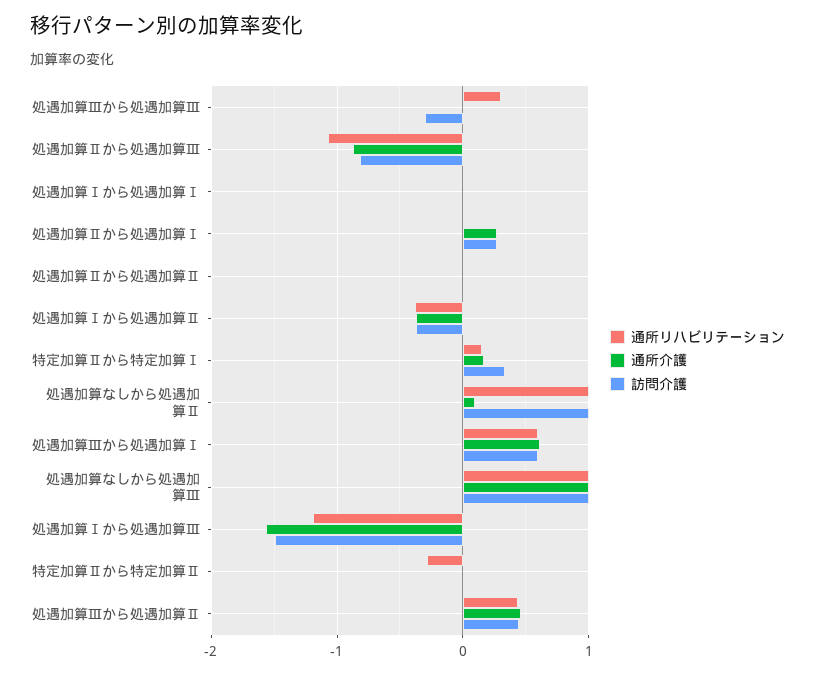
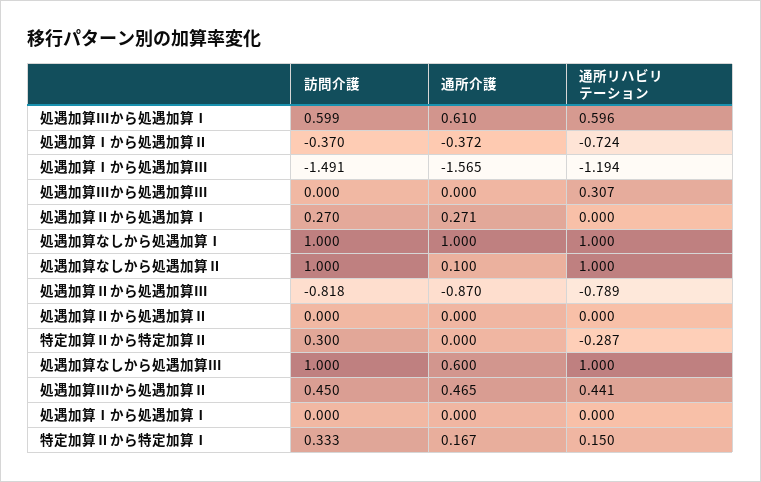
  {
    "通所リハビリテーション": {
      "処遇加算Ⅲから処遇加算Ⅲ": 0.307,
-     "処遇加算Ⅱから処遇加算Ⅲ": -1.1,
+     "処遇加算Ⅱから処遇加算Ⅲ": -0.789,
      "処遇加算Ⅰから処遇加算Ⅰ": 0,
      "処遇加算Ⅱから処遇加算Ⅰ": 0,
      "処遇加算Ⅱから処遇加算Ⅱ": 0,
-     "処遇加算Ⅰから処遇加算Ⅱ": -0.4,
+     "処遇加算Ⅰから処遇加算Ⅱ": -0.724,
      "特定加算Ⅱから特定加算Ⅰ": 0.15,
      "処遇加算なしから処遇加算Ⅱ": 1,
      "処遇加算Ⅲから処遇加算Ⅰ": 0.596,
      "処遇加算なしから処遇加算Ⅲ": 1,
      "処遇加算Ⅰから処遇加算Ⅲ": -1.194,
      "特定加算Ⅱから特定加算Ⅱ": -0.287,
-     "処遇加算Ⅲから処遇加算Ⅱ": 0.441
+     "処遇加算Ⅲから処遇加算Ⅱ": 0.441,
+     "処遇加算なしから処遇加算Ⅰ": 1
    },
    "通所介護": {
      "処遇加算Ⅲから処遇加算Ⅲ": 0,
      "処遇加算Ⅱから処遇加算Ⅲ": -0.87,
      "処遇加算Ⅰから処遇加算Ⅰ": 0,
      "処遇加算Ⅱから処遇加算Ⅰ": 0.271,
      "処遇加算Ⅱから処遇加算Ⅱ": 0,
      "処遇加算Ⅰから処遇加算Ⅱ": -0.372,
      "特定加算Ⅱから特定加算Ⅰ": 0.167,
      "処遇加算なしから処遇加算Ⅱ": 0.1,
      "処遇加算Ⅲから処遇加算Ⅰ": 0.61,
-     "処遇加算なしから処遇加算Ⅲ": 1,
+     "処遇加算なしから処遇加算Ⅲ": 0.6,
      "処遇加算Ⅰから処遇加算Ⅲ": -1.565,
      "特定加算Ⅱから特定加算Ⅱ": 0,
-     "処遇加算Ⅲから処遇加算Ⅱ": 0.465
+     "処遇加算Ⅲから処遇加算Ⅱ": 0.465,
+     "処遇加算なしから処遇加算Ⅰ": 1
    },
    "訪問介護": {
-     "処遇加算Ⅲから処遇加算Ⅲ": -0.3,
+     "処遇加算Ⅲから処遇加算Ⅲ": 0,
      "処遇加算Ⅱから処遇加算Ⅲ": -0.818,
      "処遇加算Ⅰから処遇加算Ⅰ": 0,
      "処遇加算Ⅱから処遇加算Ⅰ": 0.27,
      "処遇加算Ⅱから処遇加算Ⅱ": 0,
      "処遇加算Ⅰから処遇加算Ⅱ": -0.37,
      "特定加算Ⅱから特定加算Ⅰ": 0.333,
      "処遇加算なしから処遇加算Ⅱ": 1,
      "処遇加算Ⅲから処遇加算Ⅰ": 0.599,
      "処遇加算なしから処遇加算Ⅲ": 1,
      "処遇加算Ⅰから処遇加算Ⅲ": -1.491,
-     "特定加算Ⅱから特定加算Ⅱ": 0,
+     "特定加算Ⅱから特定加算Ⅱ": 0.3,
-     "処遇加算Ⅲから処遇加算Ⅱ": 0.45
+     "処遇加算Ⅲから処遇加算Ⅱ": 0.45,
+     "処遇加算なしから処遇加算Ⅰ": 1
    }
  }

